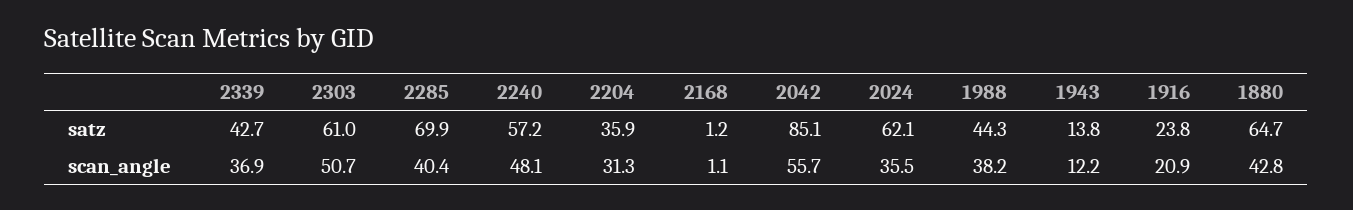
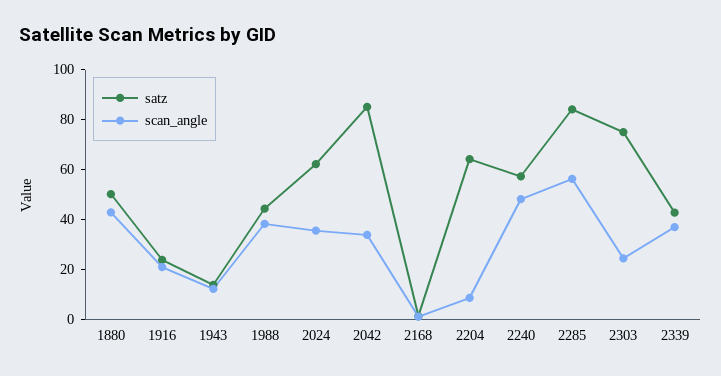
  {
    "satz": {
      "2339": 42.7,
-     "2303": 61,
+     "2303": 75,
-     "2285": 69.9,
+     "2285": 85,
      "2240": 57.2,
-     "2204": 35.9,
+     "2204": 65,
      "2168": 1.2,
      "2042": 85.1,
      "2024": 62.1,
      "1988": 44.3,
      "1943": 13.8,
      "1916": 23.8,
-     "1880": 64.7
+     "1880": 50
    },
    "scan_angle": {
      "2339": 36.9,
-     "2303": 50.7,
+     "2303": 25,
-     "2285": 40.4,
+     "2285": 55,
      "2240": 48.1,
-     "2204": 31.3,
+     "2204": 10,
      "2168": 1.1,
-     "2042": 55.7,
+     "2042": 35,
      "2024": 35.5,
      "1988": 38.2,
      "1943": 12.2,
      "1916": 20.9,
      "1880": 42.8
    }
  }

